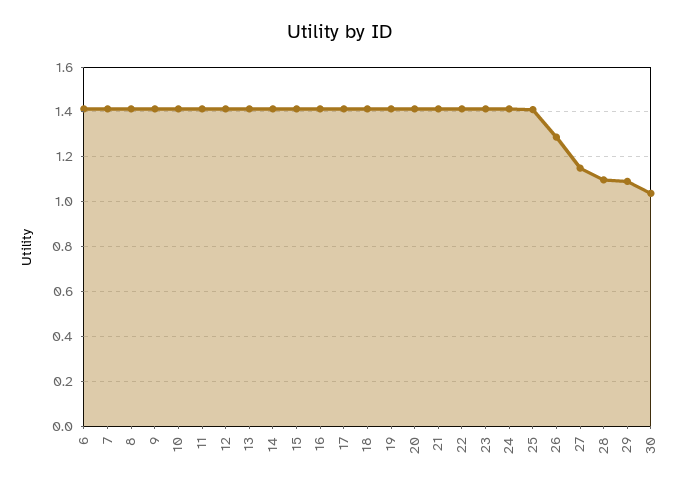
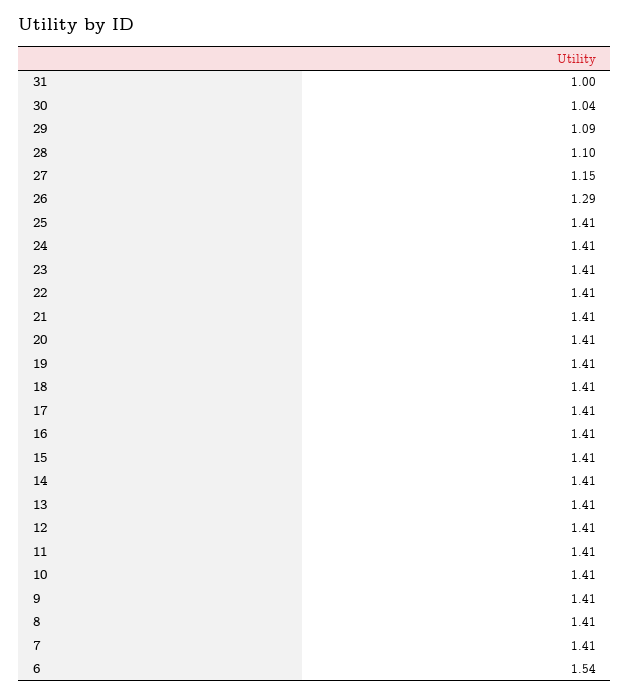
  {
-   "6": 1.4,
+   "6": 1.54,
    "7": 1.41,
    "8": 1.41,
    "9": 1.41,
    "10": 1.41,
    "11": 1.41,
    "12": 1.41,
    "13": 1.41,
    "14": 1.41,
    "15": 1.41,
    "16": 1.41,
    "17": 1.41,
    "18": 1.41,
    "19": 1.41,
    "20": 1.41,
    "21": 1.41,
    "22": 1.41,
    "23": 1.41,
    "24": 1.41,
    "25": 1.41,
    "26": 1.29,
    "27": 1.15,
    "28": 1.1,
    "29": 1.09,
-   "30": 1.04
+   "30": 1.04,
+   "31": 1
  }

